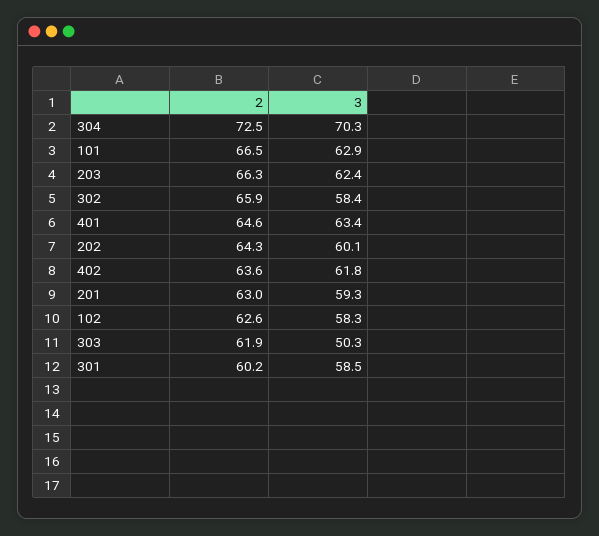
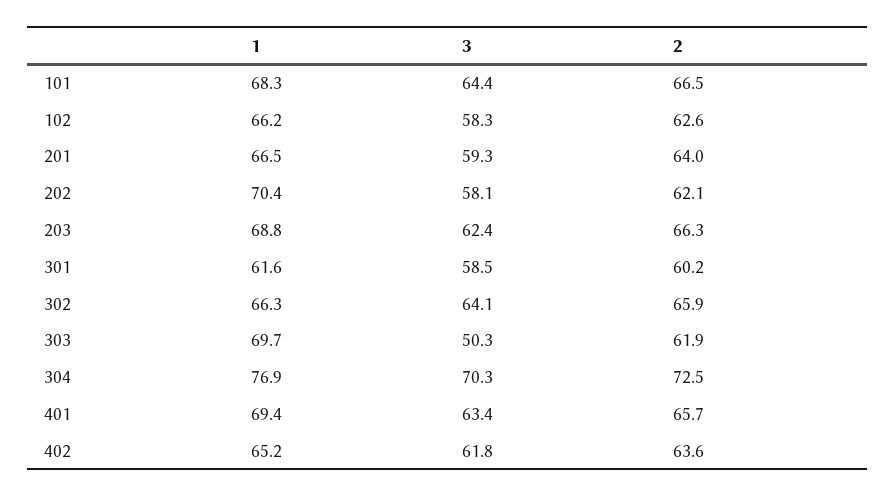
  {
    "2": {
      "304": 72.5,
      "101": 66.5,
      "203": 66.3,
      "302": 65.9,
-     "401": 64.6,
+     "401": 65.7,
-     "202": 64.3,
+     "202": 62.1,
      "402": 63.6,
-     "201": 63,
+     "201": 64,
      "102": 62.6,
      "303": 61.9,
      "301": 60.2
    },
    "3": {
      "304": 70.3,
-     "101": 62.9,
+     "101": 64.4,
      "203": 62.4,
-     "302": 58.4,
+     "302": 64.1,
      "401": 63.4,
-     "202": 60.1,
+     "202": 58.1,
      "402": 61.8,
      "201": 59.3,
      "102": 58.3,
      "303": 50.3,
      "301": 58.5
-   }
+   },
+   "1": {
+     "101": 68.3,
+     "102": 66.2,
+     "201": 66.5,
+     "202": 70.4,
+     "203": 68.8,
+     "301": 61.6,
+     "302": 66.3,
+     "303": 69.7,
+     "304": 76.9,
+     "401": 69.4,
+     "402": 65.2
+   }
  }

